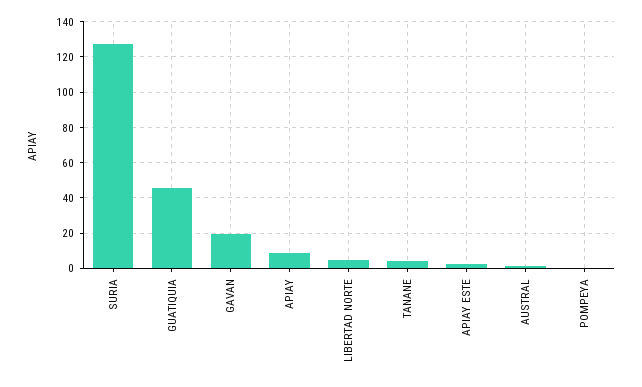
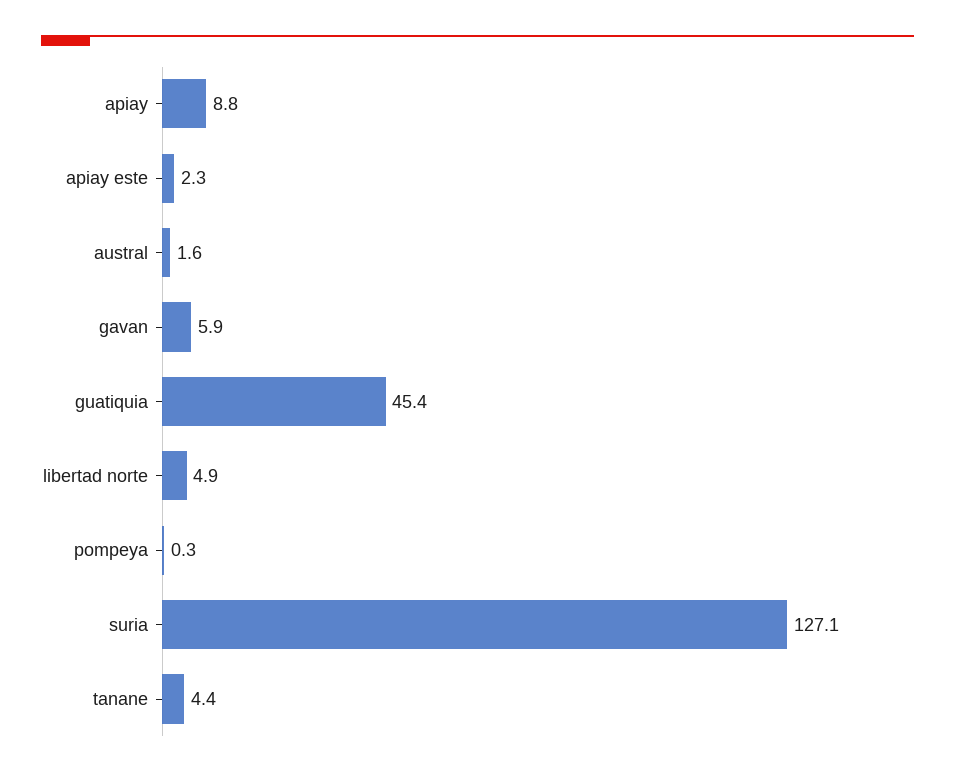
  {
    "SURIA": 127.1,
    "GUATIQUIA": 45.4,
-   "GAVAN": 20,
+   "GAVAN": 5.9,
    "APIAY": 8.8,
    "LIBERTAD NORTE": 4.9,
    "TANANE": 4.4,
    "APIAY ESTE": 2.3,
    "AUSTRAL": 1.6,
    "POMPEYA": 0.3
  }

